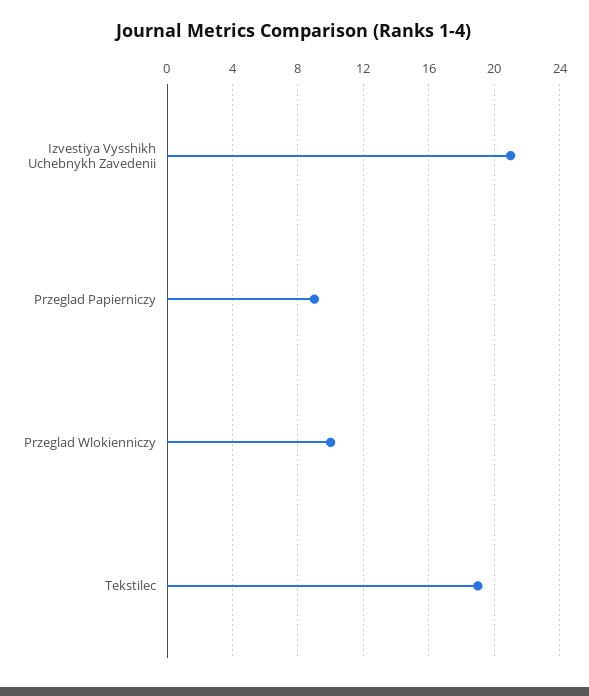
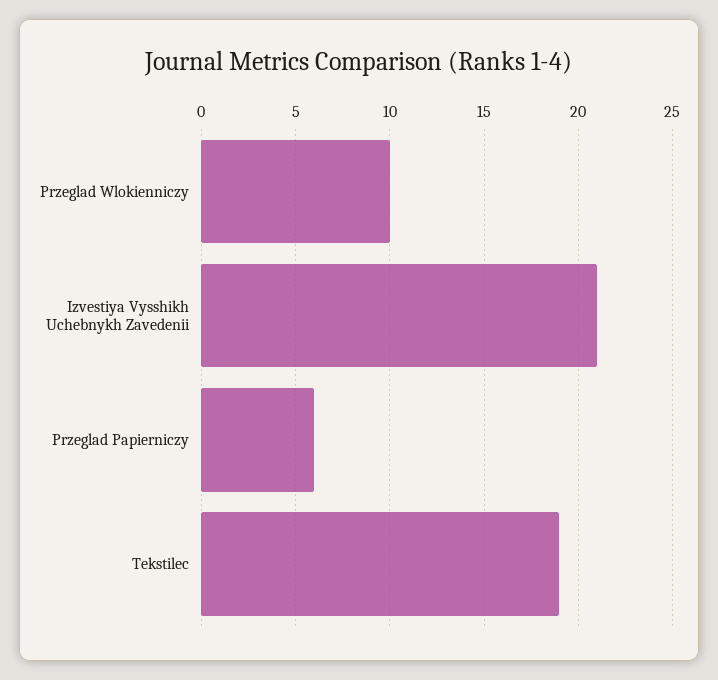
  {
    "Izvestiya Vysshikh Uchebnykh Zavedenii": 21,
-   "Przeglad Papierniczy": 9,
+   "Przeglad Papierniczy": 6,
    "Przeglad Wlokienniczy": 10,
    "Tekstilec": 19
  }

